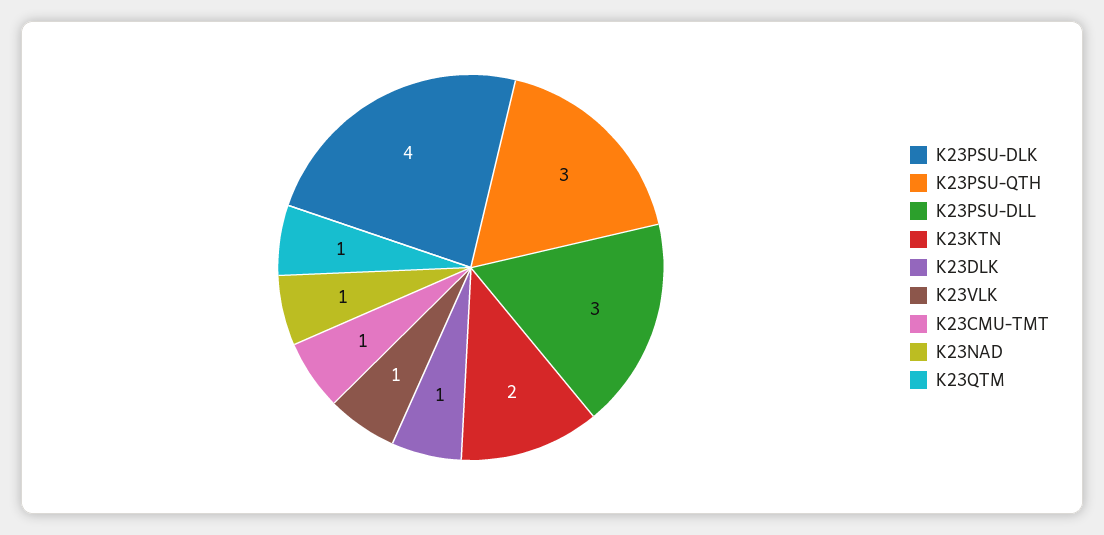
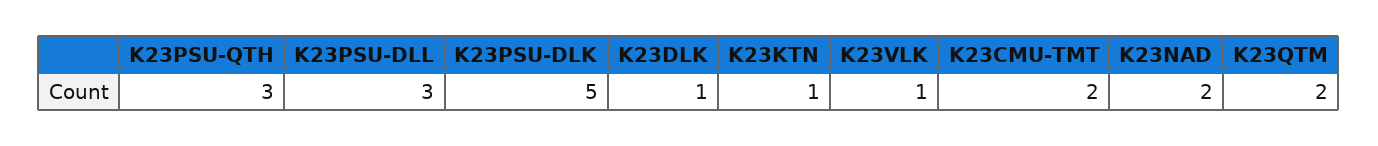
  {
-   "K23PSU-DLK": 4,
+   "K23PSU-DLK": 5,
    "K23PSU-QTH": 3,
    "K23PSU-DLL": 3,
-   "K23KTN": 2,
+   "K23KTN": 1,
    "K23DLK": 1,
    "K23VLK": 1,
-   "K23CMU-TMT": 1,
+   "K23CMU-TMT": 2,
-   "K23NAD": 1,
+   "K23NAD": 2,
-   "K23QTM": 1
+   "K23QTM": 2
  }

